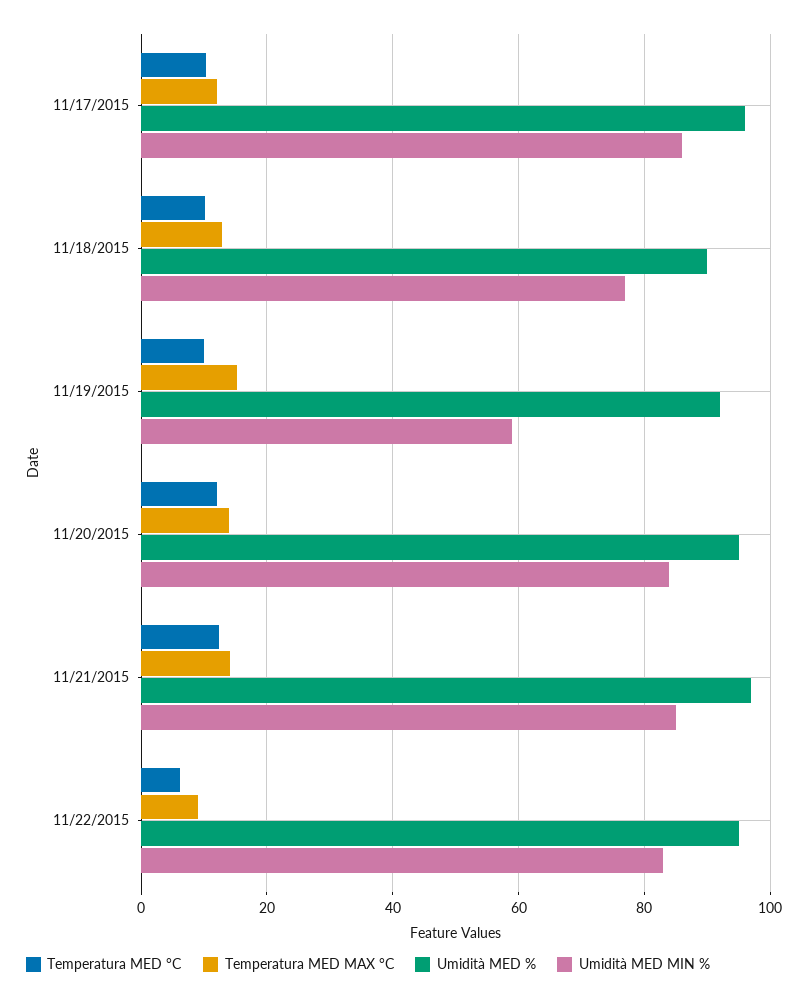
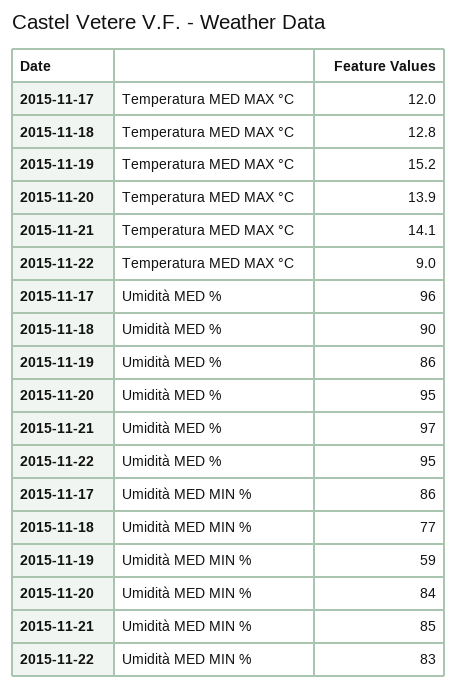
  {
-   "Temperatura MED °C": {
-     "11/17/2015": 10,
-     "11/18/2015": 10,
-     "11/19/2015": 10,
-     "11/20/2015": 12,
-     "11/21/2015": 12,
-     "11/22/2015": 6
-   },
    "Temperatura MED MAX °C": {
      "11/17/2015": 12,
      "11/18/2015": 12.8,
      "11/19/2015": 15.2,
      "11/20/2015": 13.9,
      "11/21/2015": 14.1,
      "11/22/2015": 9
    },
    "Umidità MED %": {
      "11/17/2015": 96,
      "11/18/2015": 90,
-     "11/19/2015": 92,
+     "11/19/2015": 86,
      "11/20/2015": 95,
      "11/21/2015": 97,
      "11/22/2015": 95
    },
    "Umidità MED MIN %": {
      "11/17/2015": 86,
      "11/18/2015": 77,
      "11/19/2015": 59,
      "11/20/2015": 84,
      "11/21/2015": 85,
      "11/22/2015": 83
    }
  }

